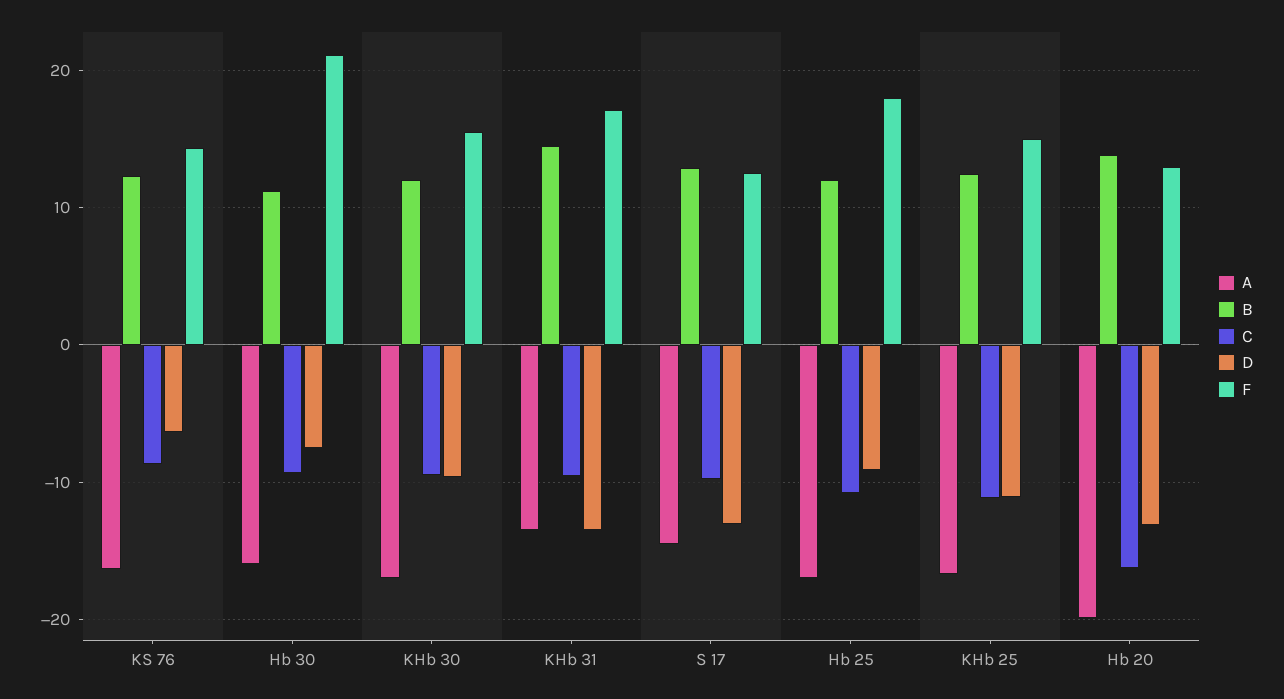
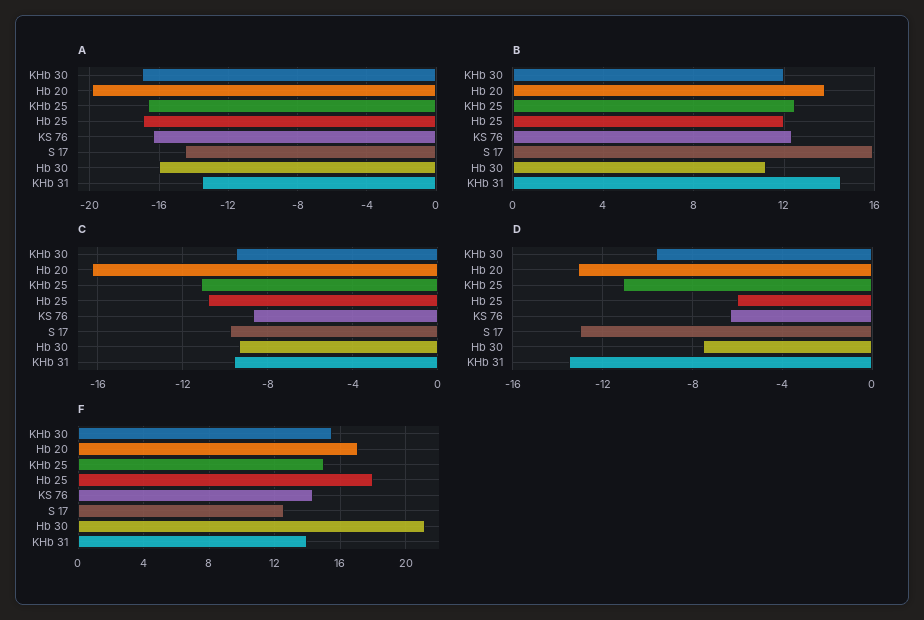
  {
    "A": {
      "KS 76": -16.5,
      "Hb 30": -16,
      "KHb 30": -17,
      "KHb 31": -13.5,
      "S 17": -14.5,
      "Hb 25": -17,
      "KHb 25": -16.5,
      "Hb 20": -20
    },
    "B": {
      "KS 76": 12.5,
      "Hb 30": 11,
      "KHb 30": 12,
      "KHb 31": 14.5,
-     "S 17": 13,
+     "S 17": 16,
      "Hb 25": 12,
      "KHb 25": 12.5,
      "Hb 20": 14
    },
    "C": {
      "KS 76": -8.5,
      "Hb 30": -9.5,
      "KHb 30": -9.5,
      "KHb 31": -9.5,
      "S 17": -10,
      "Hb 25": -11,
      "KHb 25": -11,
      "Hb 20": -16.5
    },
    "D": {
      "KS 76": -6.5,
      "Hb 30": -7.5,
      "KHb 30": -9.5,
      "KHb 31": -13.5,
      "S 17": -13,
-     "Hb 25": -9,
+     "Hb 25": -6,
      "KHb 25": -11,
      "Hb 20": -13
    },
    "F": {
      "KS 76": 14.5,
      "Hb 30": 21,
      "KHb 30": 15.5,
-     "KHb 31": 17,
+     "KHb 31": 14,
      "S 17": 12.5,
      "Hb 25": 18,
      "KHb 25": 15,
-     "Hb 20": 13
+     "Hb 20": 17
    }
  }

